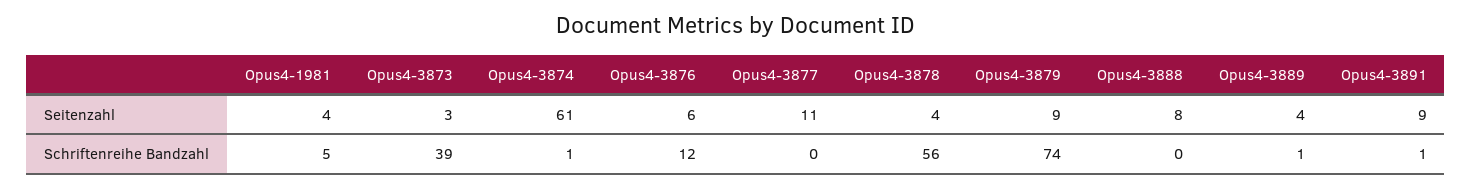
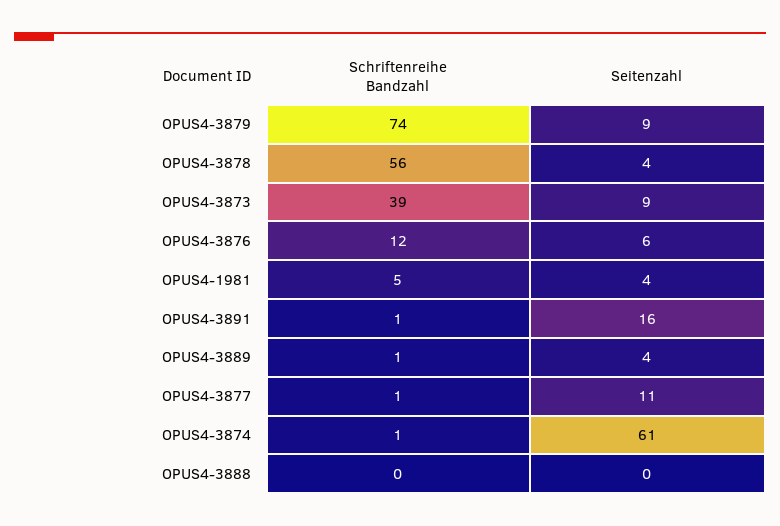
  {
    "Opus4-1981": {
      "Seitenzahl": 4,
      "Schriftenreihe Bandzahl": 5
    },
    "Opus4-3873": {
-     "Seitenzahl": 3,
+     "Seitenzahl": 9,
      "Schriftenreihe Bandzahl": 39
    },
    "Opus4-3874": {
      "Seitenzahl": 61,
      "Schriftenreihe Bandzahl": 1
    },
    "Opus4-3876": {
      "Seitenzahl": 6,
      "Schriftenreihe Bandzahl": 12
    },
    "Opus4-3877": {
      "Seitenzahl": 11,
-     "Schriftenreihe Bandzahl": 0
+     "Schriftenreihe Bandzahl": 1
    },
    "Opus4-3878": {
      "Seitenzahl": 4,
      "Schriftenreihe Bandzahl": 56
    },
    "Opus4-3879": {
      "Seitenzahl": 9,
      "Schriftenreihe Bandzahl": 74
    },
    "Opus4-3888": {
-     "Seitenzahl": 8,
+     "Seitenzahl": 0,
      "Schriftenreihe Bandzahl": 0
    },
    "Opus4-3889": {
      "Seitenzahl": 4,
      "Schriftenreihe Bandzahl": 1
    },
    "Opus4-3891": {
-     "Seitenzahl": 9,
+     "Seitenzahl": 16,
      "Schriftenreihe Bandzahl": 1
    }
  }

